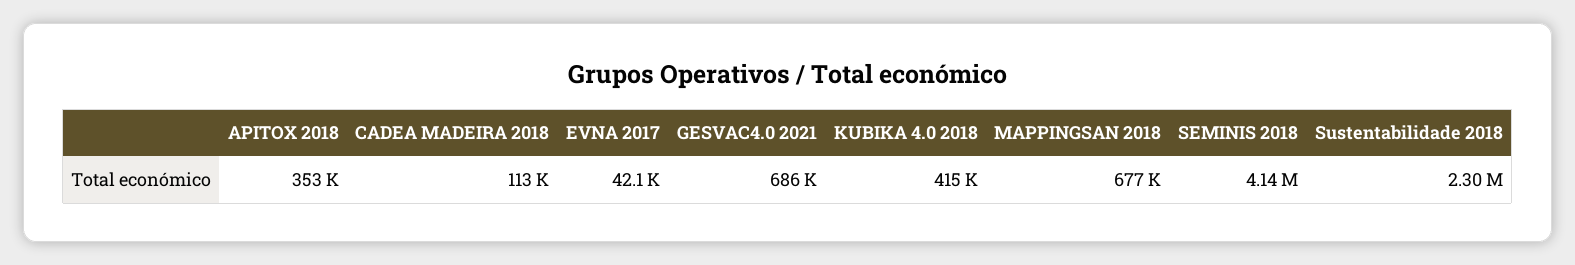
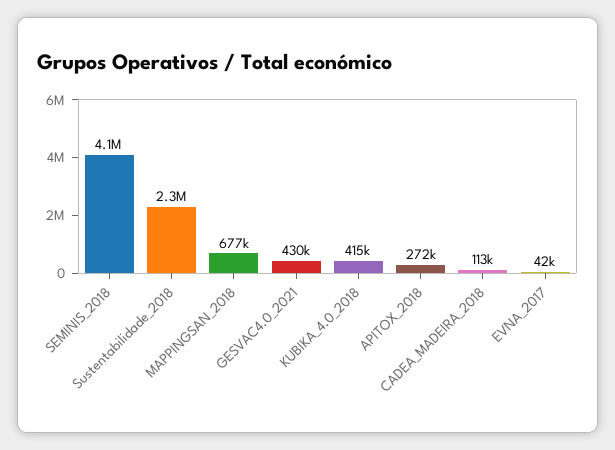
  {
-   "APITOX 2018": 353000,
+   "APITOX 2018": 272000,
    "CADEA MADEIRA 2018": 113000,
    "EVNA 2017": 42100,
-   "GESVAC4.0 2021": 686000,
+   "GESVAC4.0 2021": 430000,
    "KUBIKA 4.0 2018": 415000,
    "MAPPINGSAN 2018": 677000,
    "SEMINIS 2018": 4140000,
    "Sustentabilidade 2018": 2300000
  }

